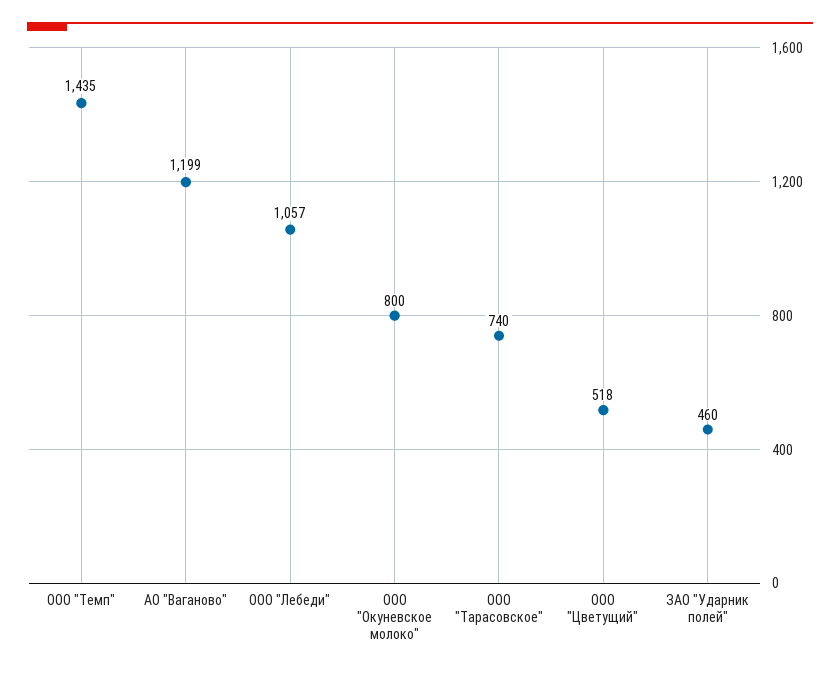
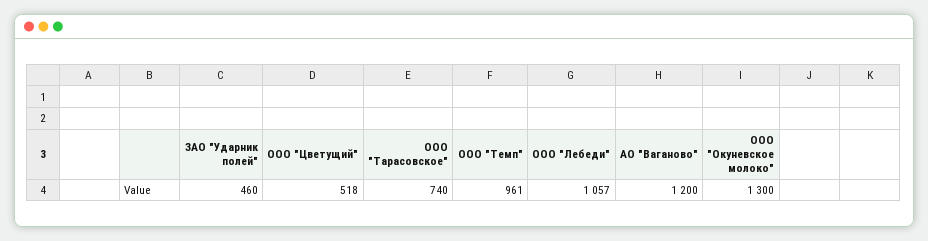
  {
-   "ООО \"Темп\"": 1435,
+   "ООО \"Темп\"": 961,
-   "АО \"Ваганово\"": 1199,
+   "АО \"Ваганово\"": 1200,
    "ООО \"Лебеди\"": 1057,
-   "ООО \"Окуневское молоко\"": 800,
+   "ООО \"Окуневское молоко\"": 1300,
    "ООО \"Тарасовское\"": 740,
    "ООО \"Цветущий\"": 518,
    "ЗАО \"Ударник полей\"": 460
  }

